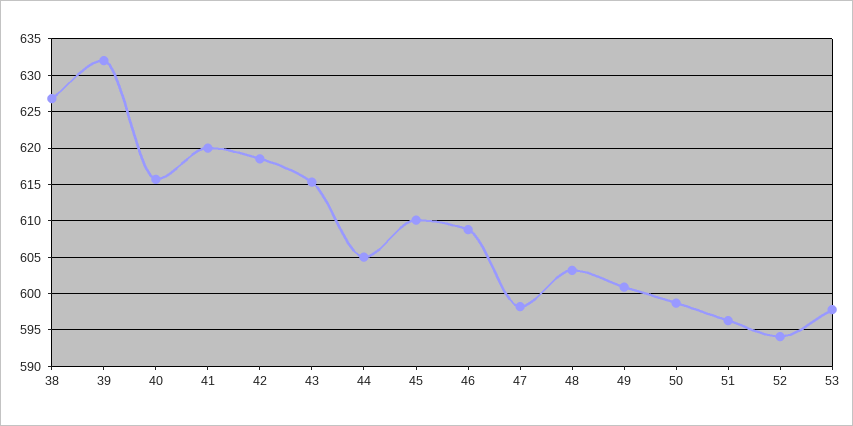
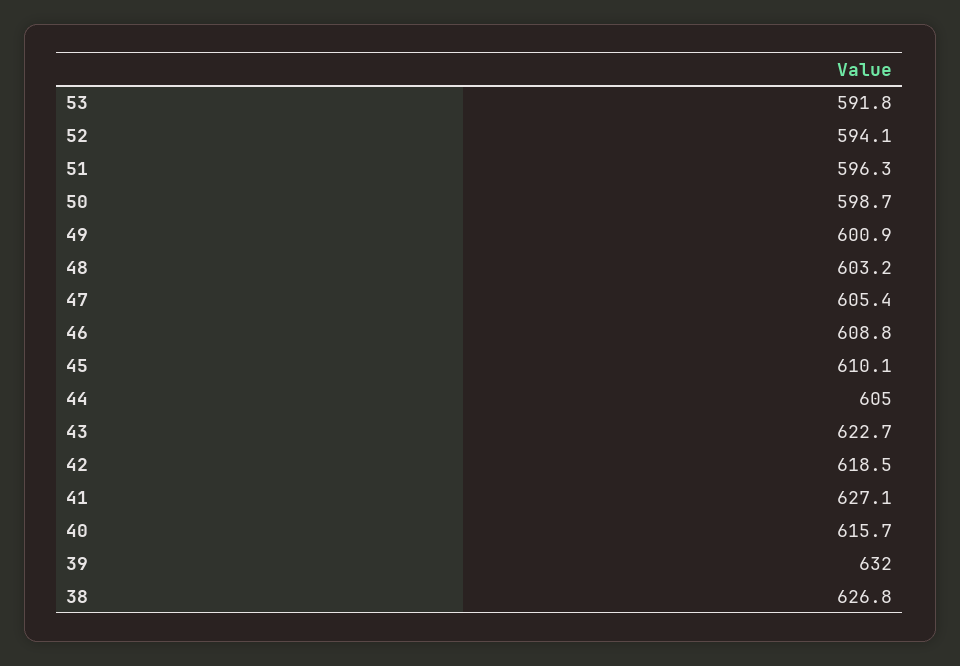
  {
    "38": 626.8,
    "39": 632,
    "40": 615.7,
-   "41": 620,
+   "41": 627.1,
    "42": 618.5,
-   "43": 615,
+   "43": 622.7,
    "44": 605,
    "45": 610.1,
    "46": 608.8,
-   "47": 598,
+   "47": 605.4,
    "48": 603.2,
    "49": 600.9,
    "50": 598.7,
    "51": 596.3,
    "52": 594.1,
-   "53": 598
+   "53": 591.8
  }

